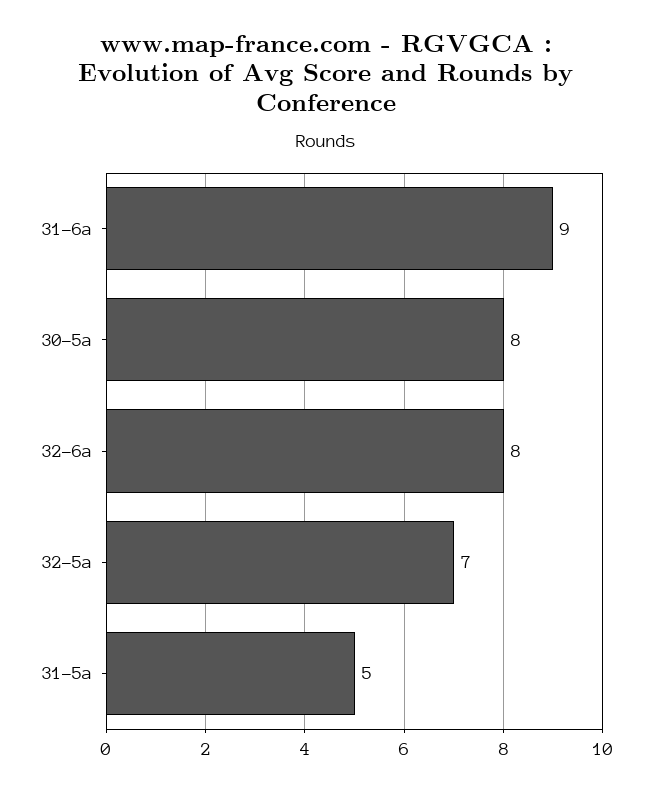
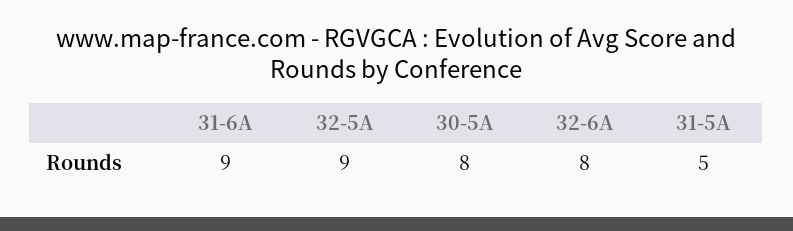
  {
    "31-6a": 9,
    "30-5a": 8,
    "32-6a": 8,
-   "32-5a": 7,
+   "32-5a": 9,
    "31-5a": 5
  }

